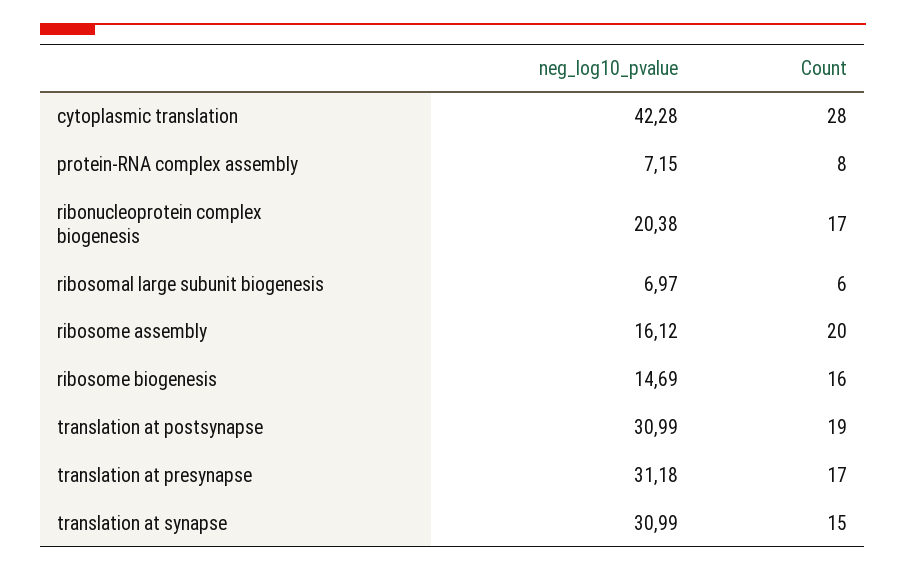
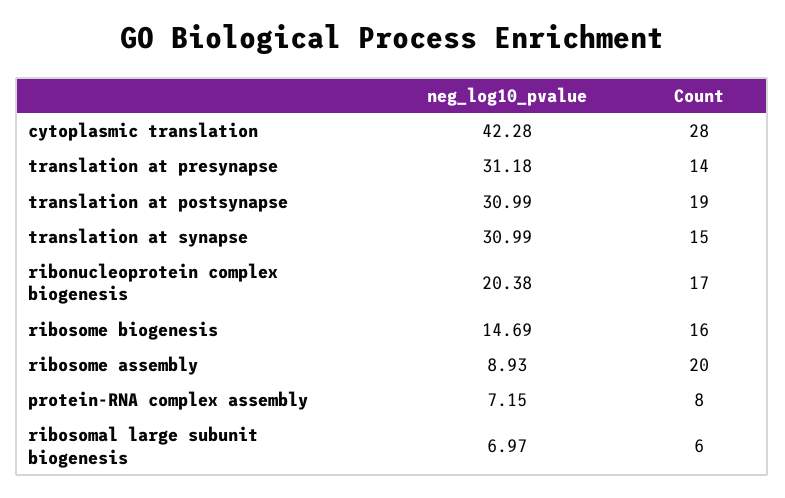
  {
    "neg_log10_pvalue": {
      "cytoplasmic translation": 42.28,
      "protein-RNA complex assembly": 7.15,
      "ribonucleoprotein complex biogenesis": 20.38,
      "ribosomal large subunit biogenesis": 6.97,
-     "ribosome assembly": 16.12,
+     "ribosome assembly": 8.93,
      "ribosome biogenesis": 14.69,
      "translation at postsynapse": 30.99,
      "translation at presynapse": 31.18,
      "translation at synapse": 30.99
    },
    "Count": {
      "cytoplasmic translation": 28,
      "protein-RNA complex assembly": 8,
      "ribonucleoprotein complex biogenesis": 17,
      "ribosomal large subunit biogenesis": 6,
      "ribosome assembly": 20,
      "ribosome biogenesis": 16,
      "translation at postsynapse": 19,
-     "translation at presynapse": 17,
+     "translation at presynapse": 14,
      "translation at synapse": 15
    }
  }

